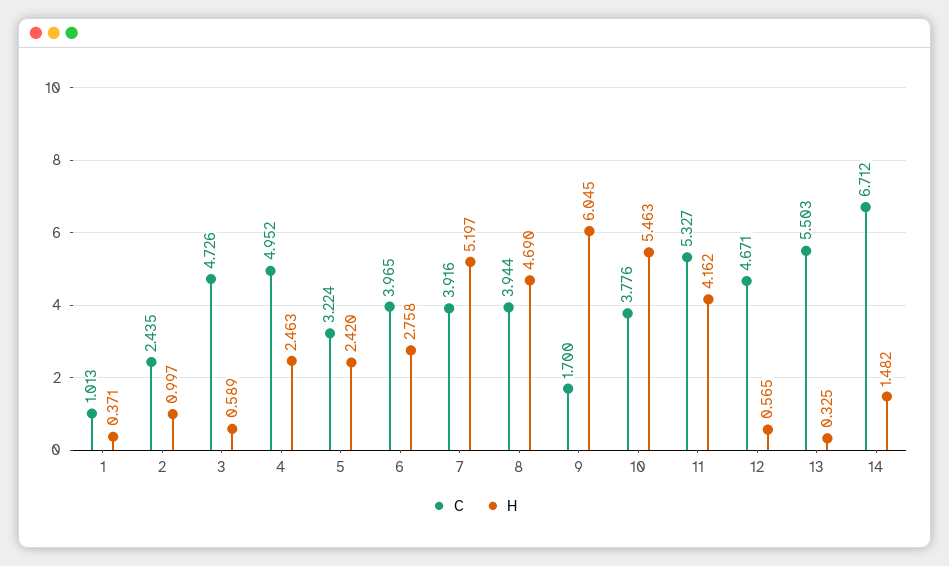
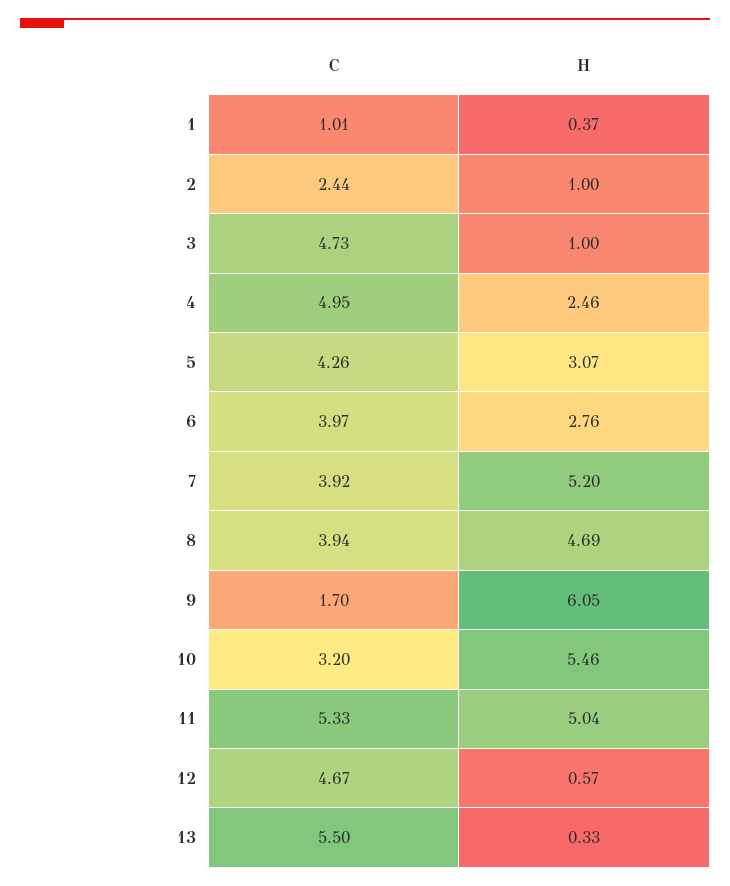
  {
    "C": {
      "1": 1.013,
      "2": 2.435,
      "3": 4.726,
      "4": 4.952,
-     "5": 3.224,
+     "5": 4.26,
      "6": 3.965,
      "7": 3.916,
      "8": 3.944,
      "9": 1.7,
-     "10": 3.776,
+     "10": 3.2,
      "11": 5.327,
      "12": 4.671,
-     "13": 5.503,
+     "13": 5.503
-     "14": 6.712
    },
    "H": {
      "1": 0.371,
      "2": 0.997,
-     "3": 0.589,
+     "3": 1,
      "4": 2.463,
-     "5": 2.42,
+     "5": 3.07,
      "6": 2.758,
      "7": 5.197,
      "8": 4.69,
      "9": 6.045,
      "10": 5.463,
-     "11": 4.162,
+     "11": 5.04,
      "12": 0.565,
-     "13": 0.325,
+     "13": 0.325
-     "14": 1.482
    }
  }

